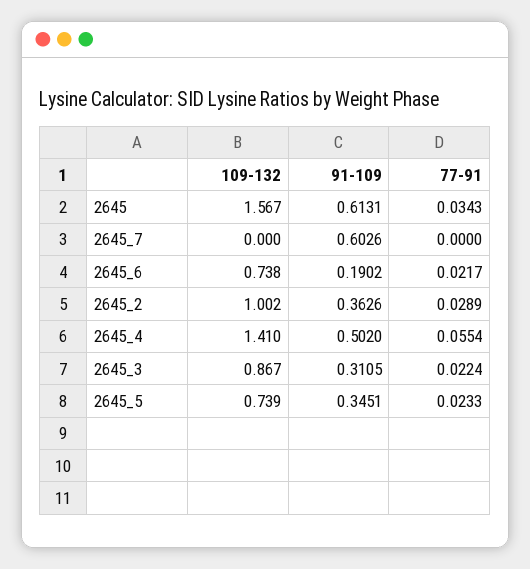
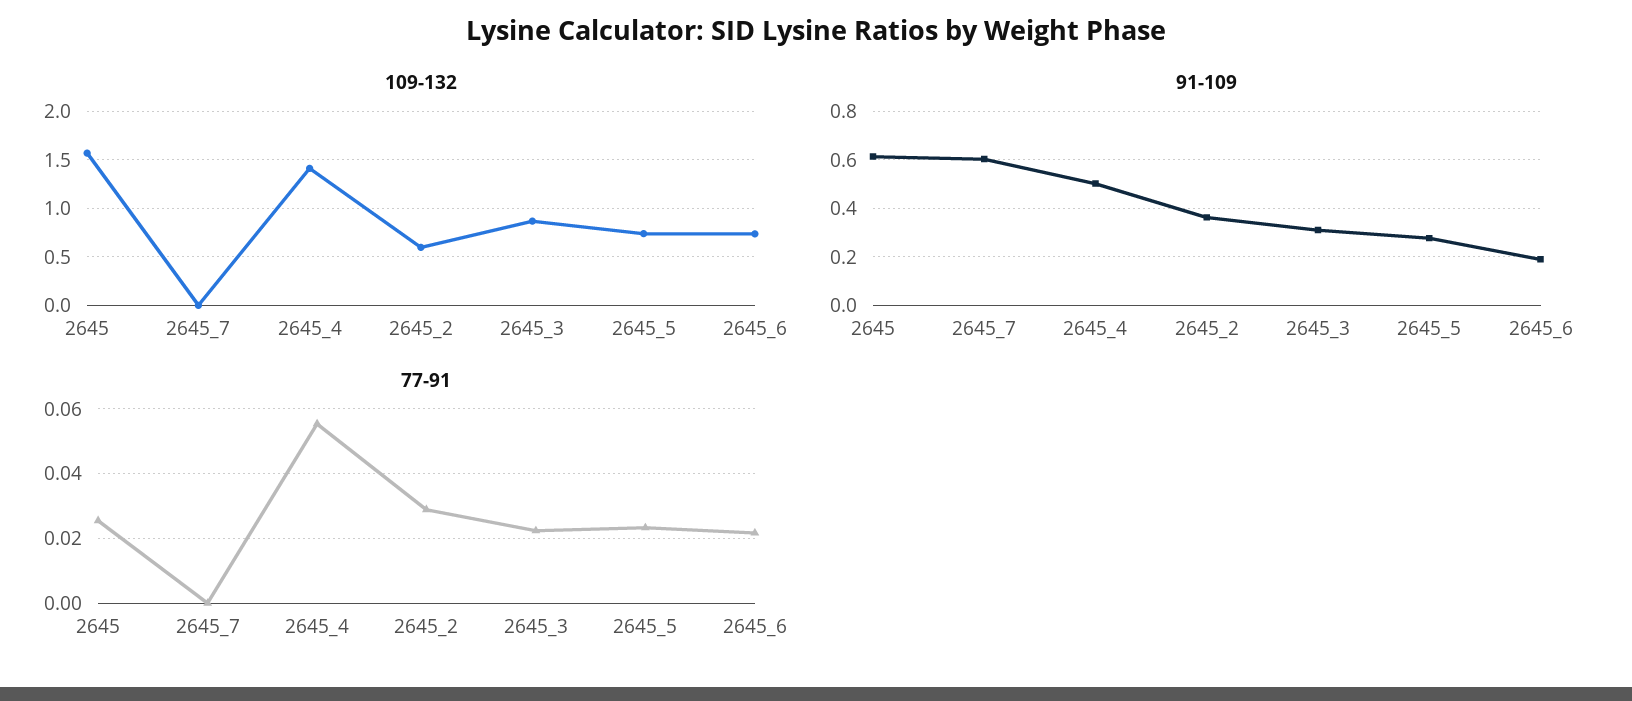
  {
    "109-132": {
      "2645": 1.567,
      "2645_7": 0,
      "2645_6": 0.738,
-     "2645_2": 1.002,
+     "2645_2": 0.6,
      "2645_4": 1.41,
      "2645_3": 0.867,
      "2645_5": 0.739
    },
    "91-109": {
      "2645": 0.6131,
      "2645_7": 0.6026,
      "2645_6": 0.1902,
      "2645_2": 0.3626,
      "2645_4": 0.502,
      "2645_3": 0.3105,
-     "2645_5": 0.3451
+     "2645_5": 0.275
    },
    "77-91": {
-     "2645": 0.0343,
+     "2645": 0.026,
      "2645_7": 0,
      "2645_6": 0.0217,
      "2645_2": 0.0289,
      "2645_4": 0.0554,
      "2645_3": 0.0224,
      "2645_5": 0.0233
    }
  }

